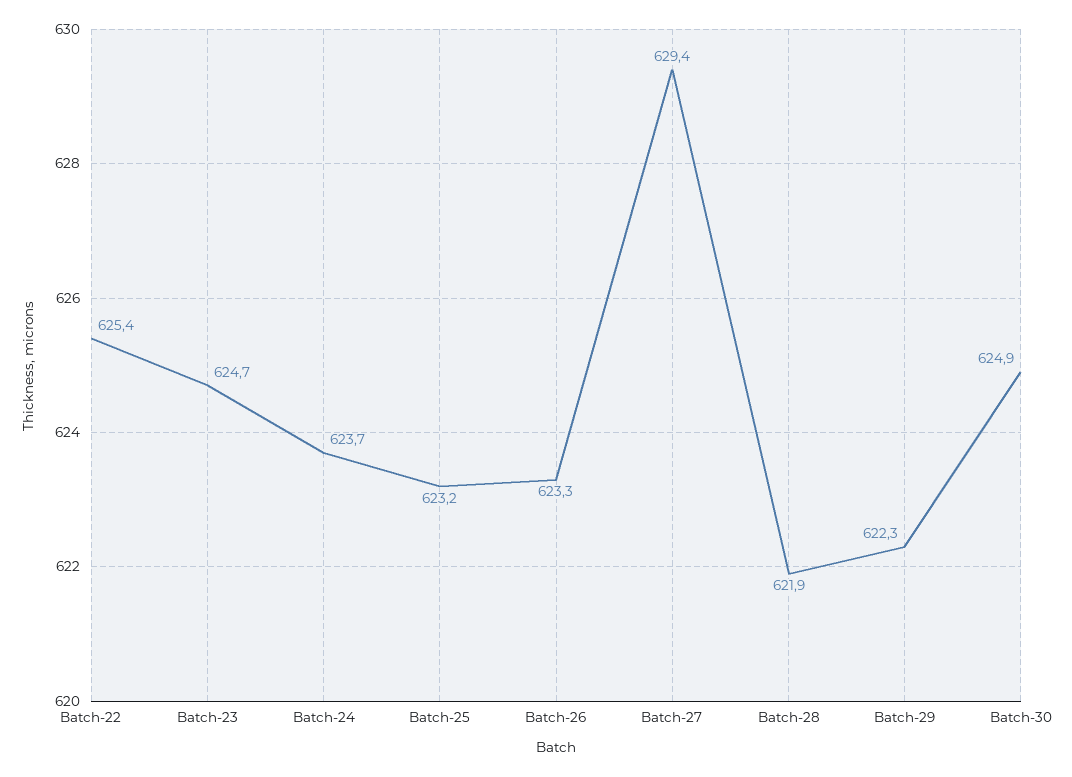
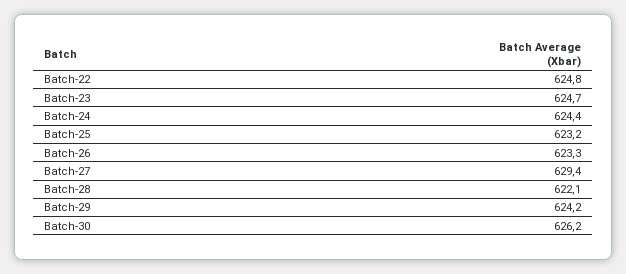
  {
-   "Batch-22": 625.4,
+   "Batch-22": 624.8,
    "Batch-23": 624.7,
-   "Batch-24": 623.7,
+   "Batch-24": 624.4,
    "Batch-25": 623.2,
    "Batch-26": 623.3,
    "Batch-27": 629.4,
-   "Batch-28": 621.9,
+   "Batch-28": 622.1,
-   "Batch-29": 622.3,
+   "Batch-29": 624.2,
-   "Batch-30": 624.9
+   "Batch-30": 626.2
  }

